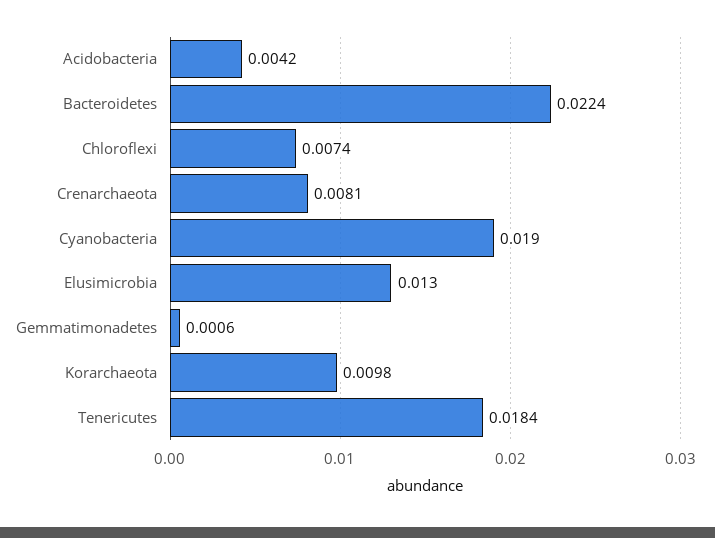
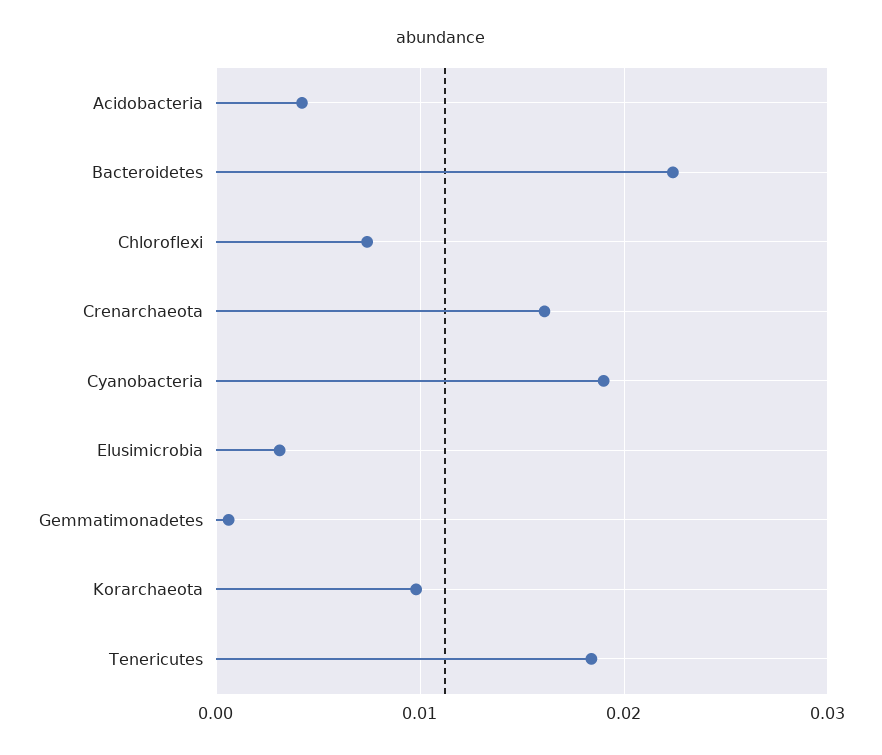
  {
    "Acidobacteria": 0.0042,
    "Bacteroidetes": 0.0224,
    "Chloroflexi": 0.0074,
-   "Crenarchaeota": 0.0081,
+   "Crenarchaeota": 0.016,
    "Cyanobacteria": 0.019,
-   "Elusimicrobia": 0.013,
+   "Elusimicrobia": 0.003,
    "Gemmatimonadetes": 0.0006,
    "Korarchaeota": 0.0098,
    "Tenericutes": 0.0184
  }

